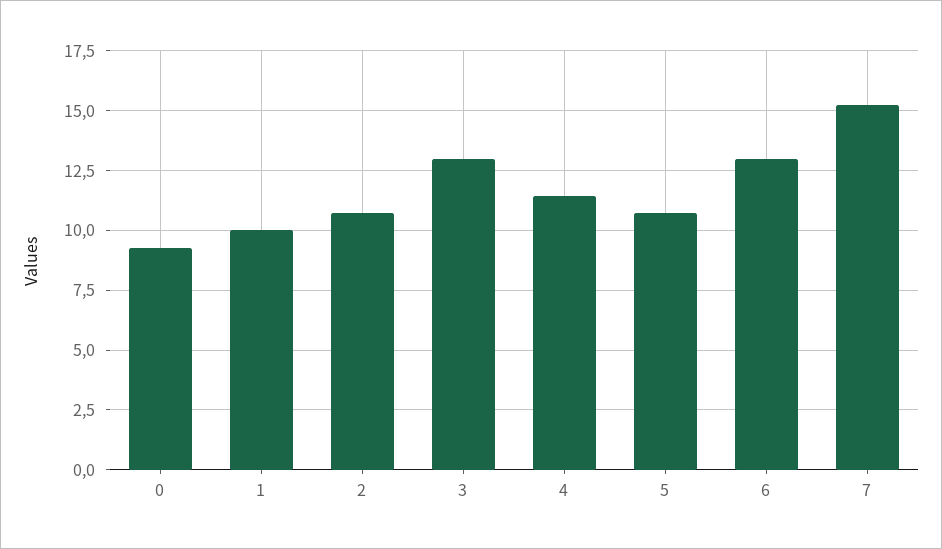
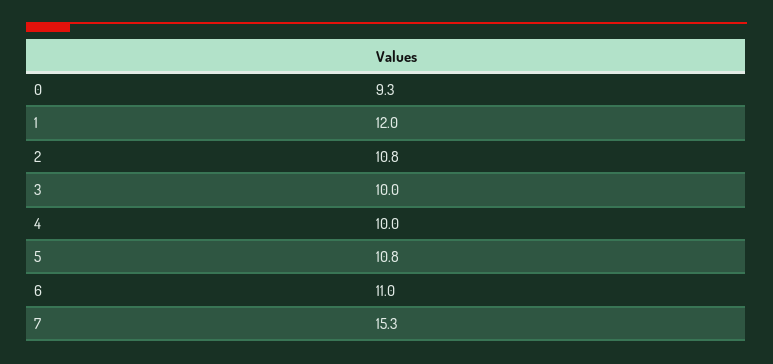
  {
    "0": 9.3,
-   "1": 10,
+   "1": 12,
    "2": 10.8,
-   "3": 13,
+   "3": 10,
-   "4": 11.5,
+   "4": 10,
    "5": 10.8,
-   "6": 13,
+   "6": 11,
    "7": 15.3
  }

